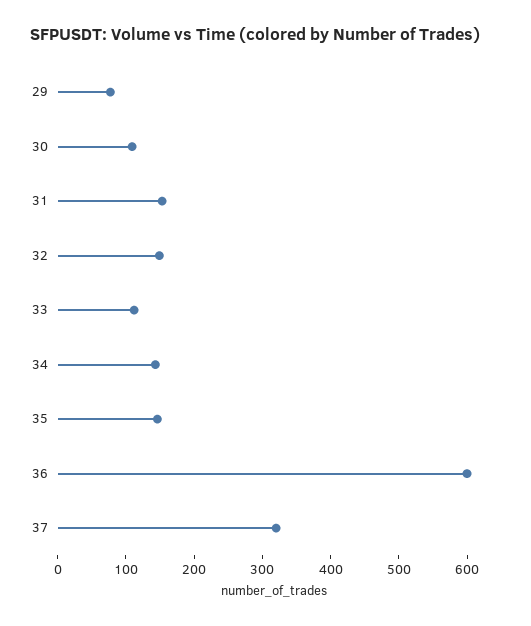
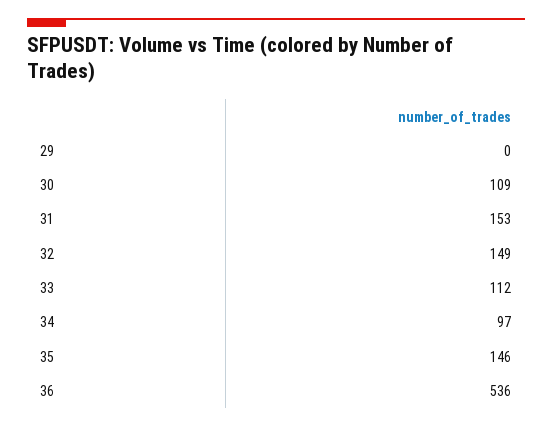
  {
-   "29": 80,
+   "29": 0,
    "30": 109,
    "31": 153,
    "32": 149,
    "33": 112,
-   "34": 140,
+   "34": 97,
    "35": 146,
-   "36": 600,
+   "36": 536
-   "37": 320
  }

